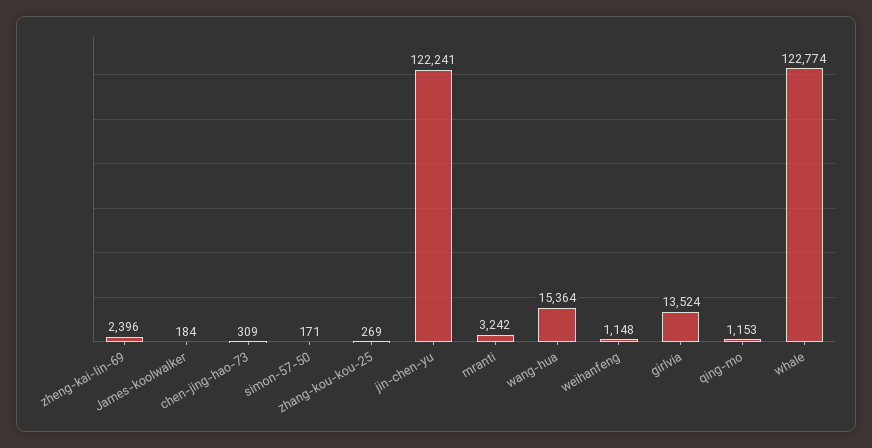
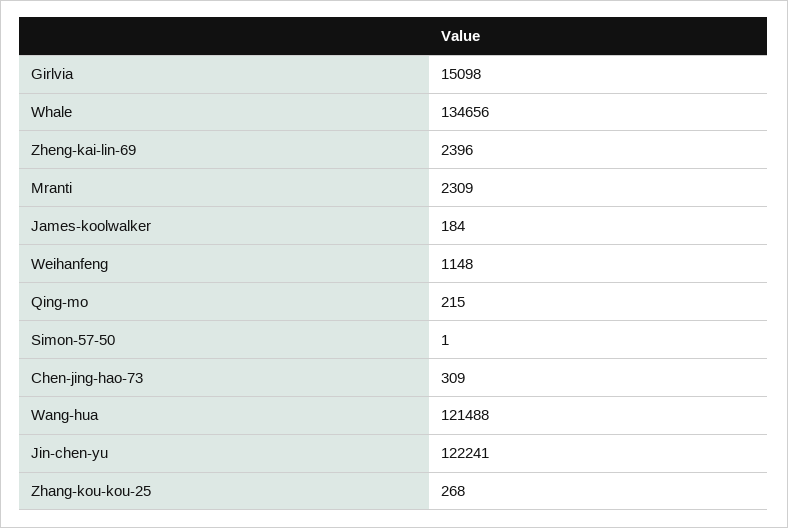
  {
    "zheng-kai-lin-69": 2396,
    "James-koolwalker": 184,
    "chen-jing-hao-73": 309,
-   "simon-57-50": 171,
+   "simon-57-50": 1,
-   "zhang-kou-kou-25": 269,
+   "zhang-kou-kou-25": 268,
    "jin-chen-yu": 122241,
-   "mranti": 3242,
+   "mranti": 2309,
-   "wang-hua": 15364,
+   "wang-hua": 121488,
    "weihanfeng": 1148,
-   "girlvia": 13524,
+   "girlvia": 15098,
-   "qing-mo": 1153,
+   "qing-mo": 215,
-   "whale": 122774
+   "whale": 134656
  }

